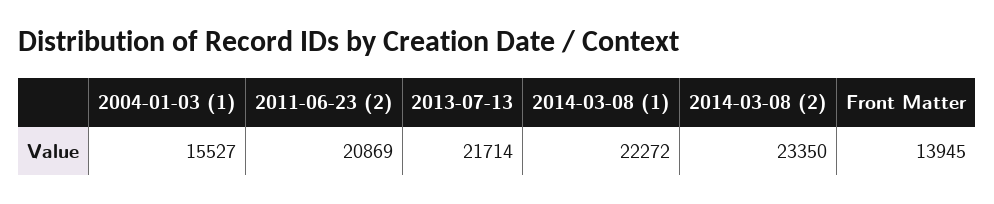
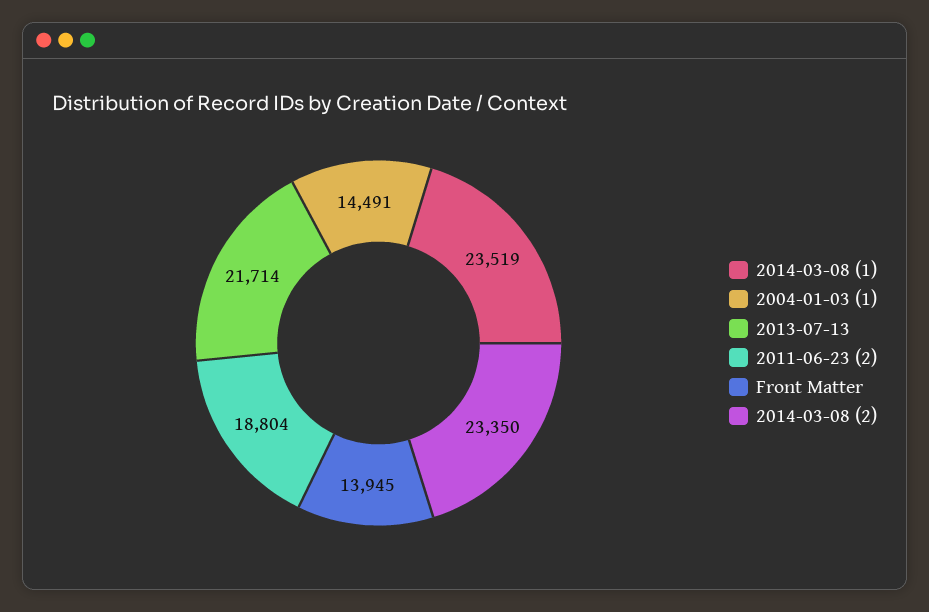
  {
-   "2004-01-03 (1)": 15527,
+   "2004-01-03 (1)": 14491,
-   "2011-06-23 (2)": 20869,
+   "2011-06-23 (2)": 18804,
    "2013-07-13": 21714,
-   "2014-03-08 (1)": 22272,
+   "2014-03-08 (1)": 23519,
    "2014-03-08 (2)": 23350,
    "Front Matter": 13945
  }

